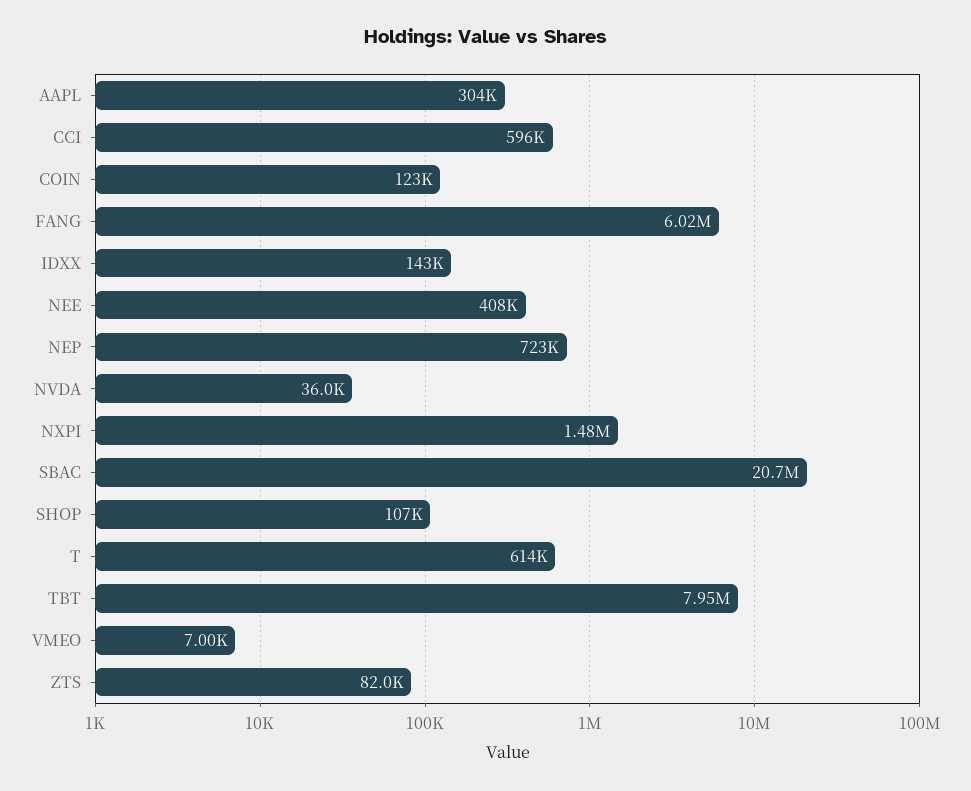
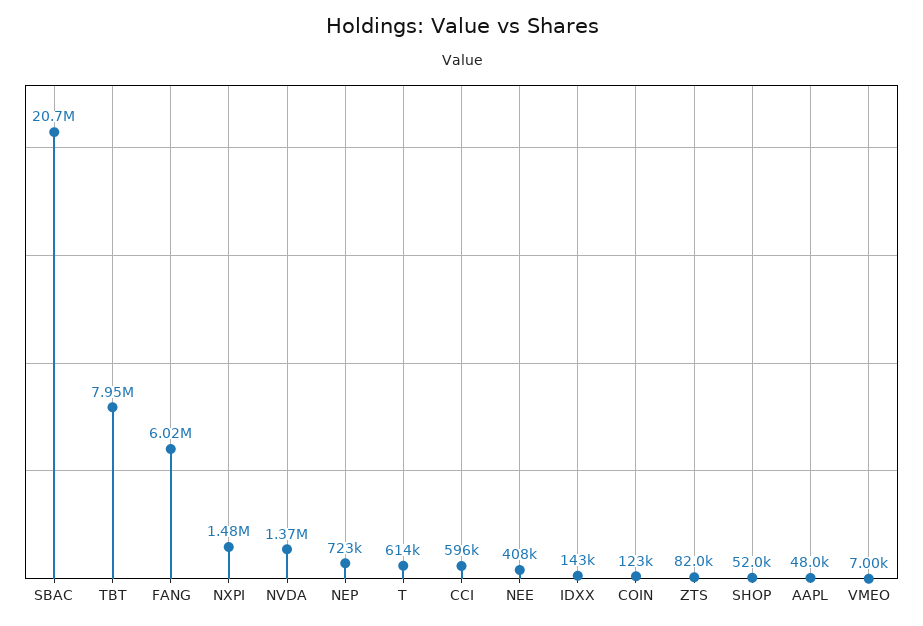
  {
-   "AAPL": 304000,
+   "AAPL": 48000,
    "CCI": 596000,
    "COIN": 123000,
    "FANG": 6020000,
    "IDXX": 143000,
    "NEE": 408000,
    "NEP": 723000,
-   "NVDA": 36000,
+   "NVDA": 1370000,
    "NXPI": 1480000,
    "SBAC": 20700000,
-   "SHOP": 107000,
+   "SHOP": 52000,
    "T": 614000,
    "TBT": 7950000,
    "VMEO": 7000,
    "ZTS": 82000
  }

